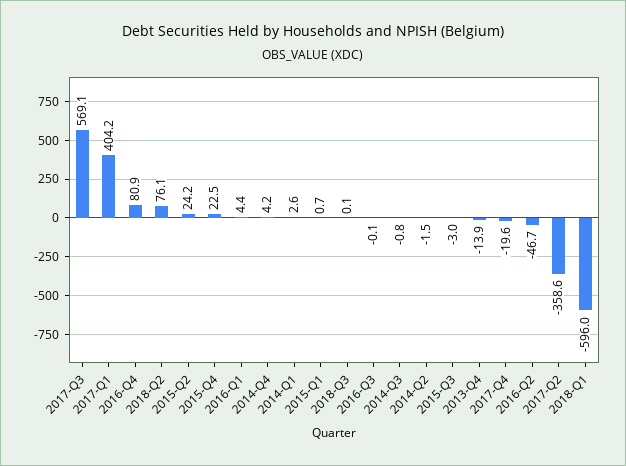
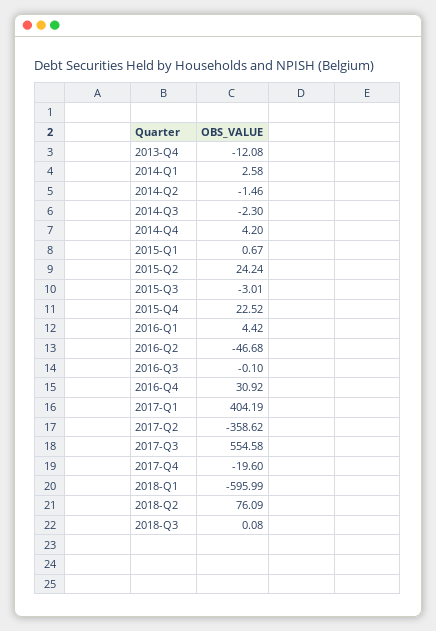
  {
-   "2017-Q3": 569.1,
+   "2017-Q3": 554.58,
    "2017-Q1": 404.19,
-   "2016-Q4": 80.9,
+   "2016-Q4": 30.92,
    "2018-Q2": 76.09,
    "2015-Q2": 24.24,
    "2015-Q4": 22.52,
    "2016-Q1": 4.42,
    "2014-Q4": 4.2,
    "2014-Q1": 2.58,
    "2015-Q1": 0.67,
    "2018-Q3": 0.08,
    "2016-Q3": -0.1,
-   "2014-Q3": -0.8,
+   "2014-Q3": -2.3,
    "2014-Q2": -1.46,
    "2015-Q3": -3.01,
-   "2013-Q4": -13.9,
+   "2013-Q4": -12.08,
    "2017-Q4": -19.6,
    "2016-Q2": -46.68,
    "2017-Q2": -358.62,
    "2018-Q1": -595.99
  }

